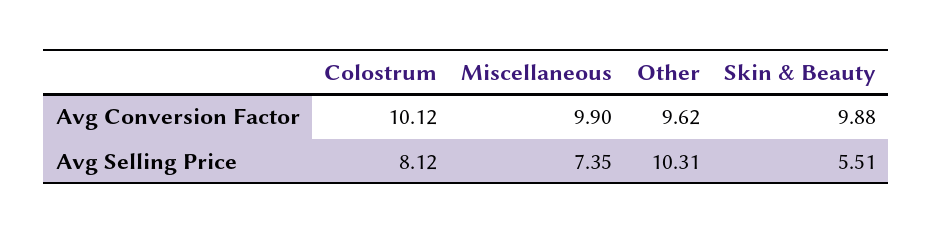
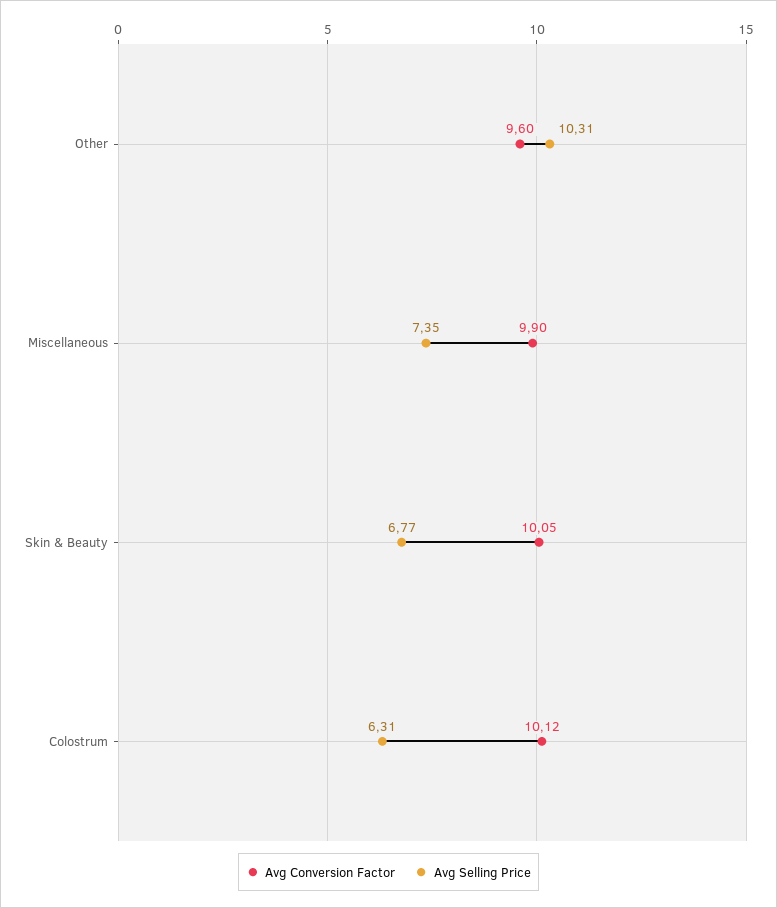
  {
    "Avg Conversion Factor": {
      "Colostrum": 10.12,
      "Miscellaneous": 9.9,
-     "Other": 9.62,
+     "Other": 9.6,
-     "Skin & Beauty": 9.88
+     "Skin & Beauty": 10.05
    },
    "Avg Selling Price": {
-     "Colostrum": 8.12,
+     "Colostrum": 6.31,
      "Miscellaneous": 7.35,
      "Other": 10.31,
-     "Skin & Beauty": 5.51
+     "Skin & Beauty": 6.77
    }
  }

